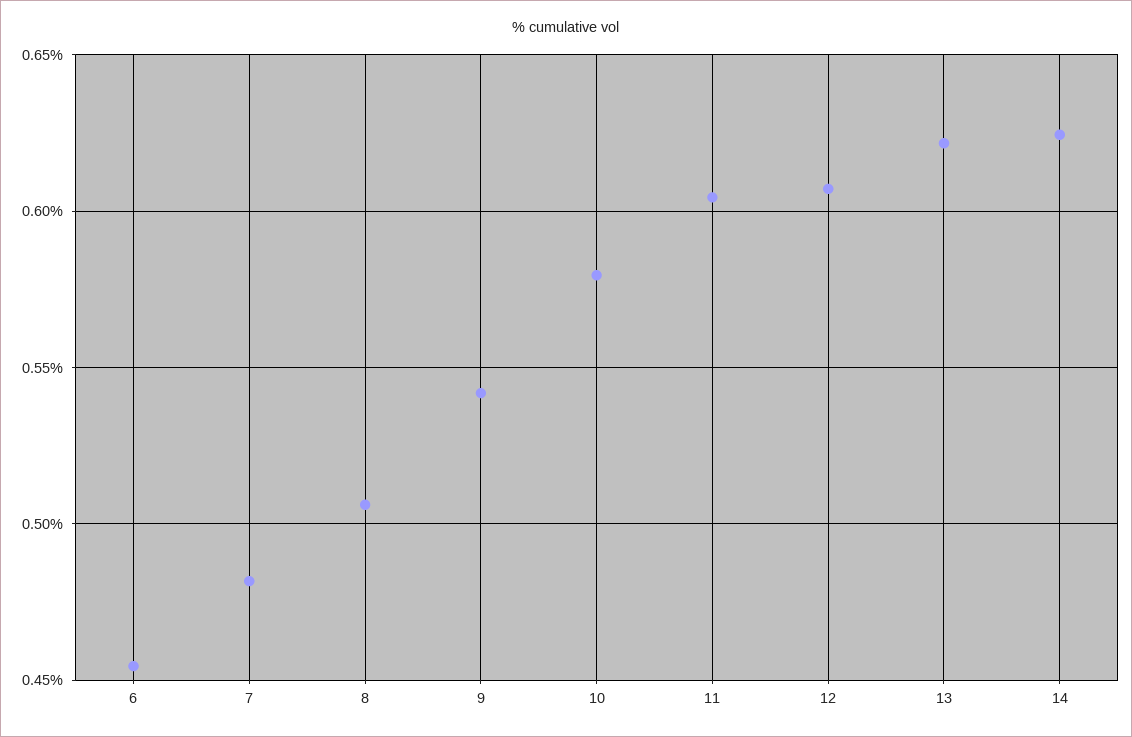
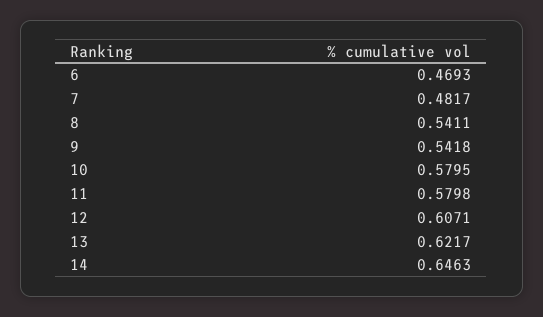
  {
-   "6": 0.455,
+   "6": 0.4693,
    "7": 0.4817,
-   "8": 0.505,
+   "8": 0.5411,
    "9": 0.5418,
    "10": 0.5795,
-   "11": 0.605,
+   "11": 0.5798,
    "12": 0.6071,
    "13": 0.6217,
-   "14": 0.625
+   "14": 0.6463
  }

